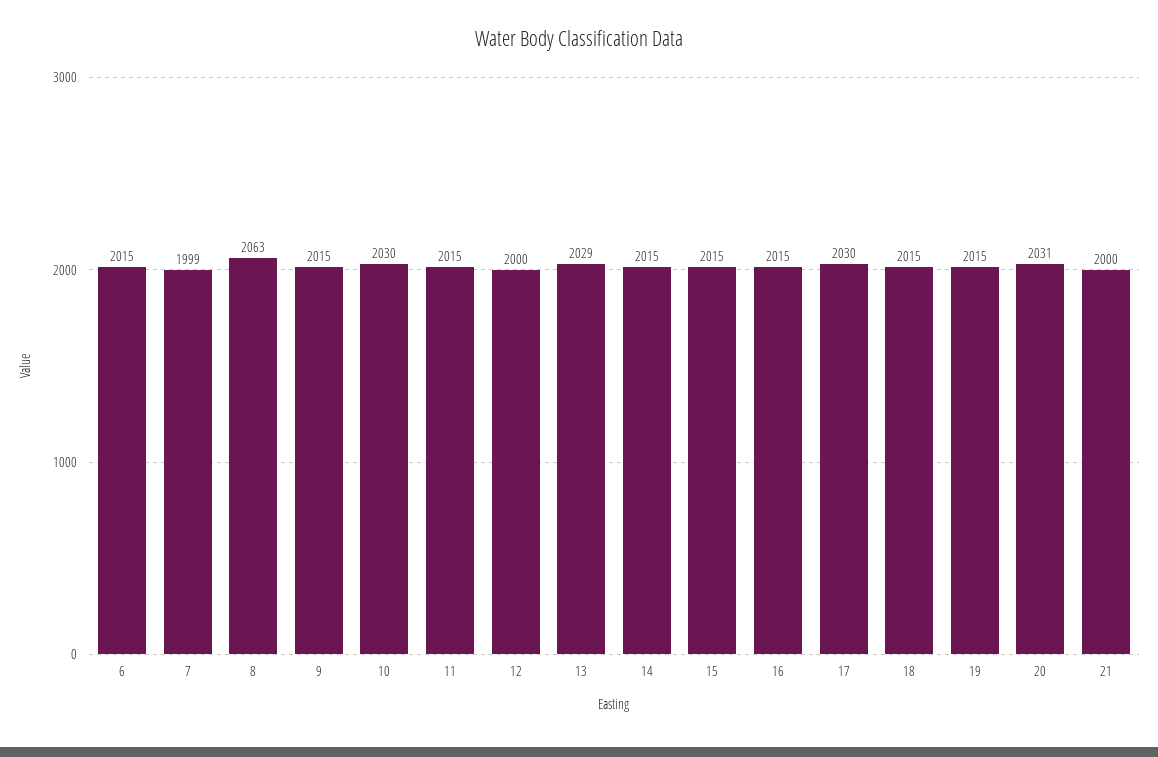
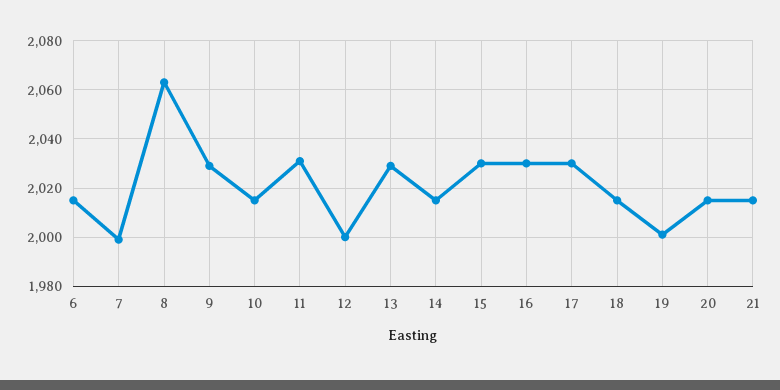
  {
    "6": 2015,
    "7": 1999,
    "8": 2063,
-   "9": 2015,
+   "9": 2030,
-   "10": 2030,
+   "10": 2015,
-   "11": 2015,
+   "11": 2030,
    "12": 2000,
    "13": 2029,
    "14": 2015,
-   "15": 2015,
+   "15": 2030,
-   "16": 2015,
+   "16": 2030,
    "17": 2030,
    "18": 2015,
-   "19": 2015,
+   "19": 2000,
-   "20": 2031,
+   "20": 2015,
-   "21": 2000
+   "21": 2015
  }

